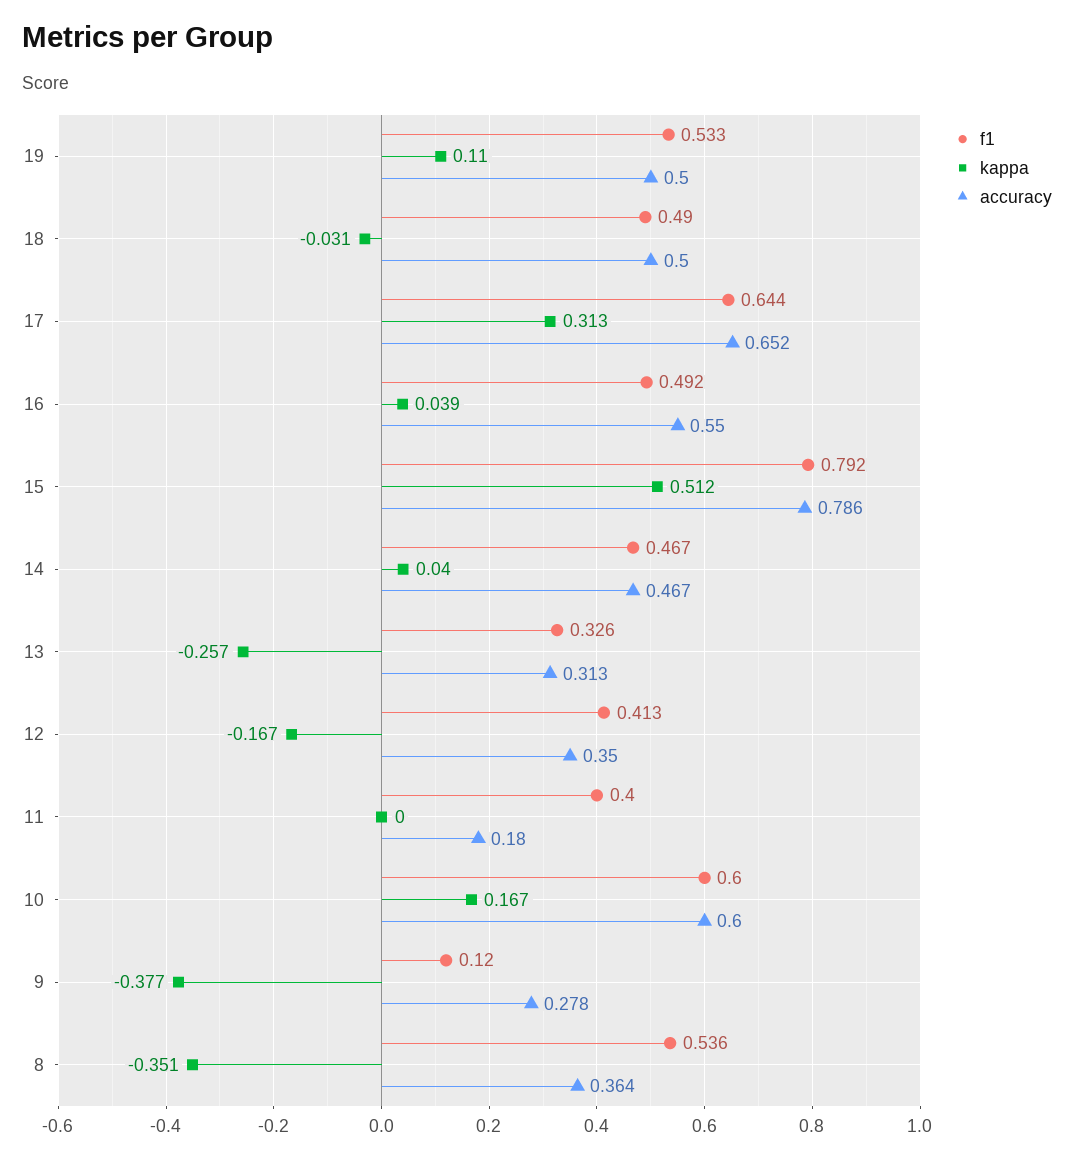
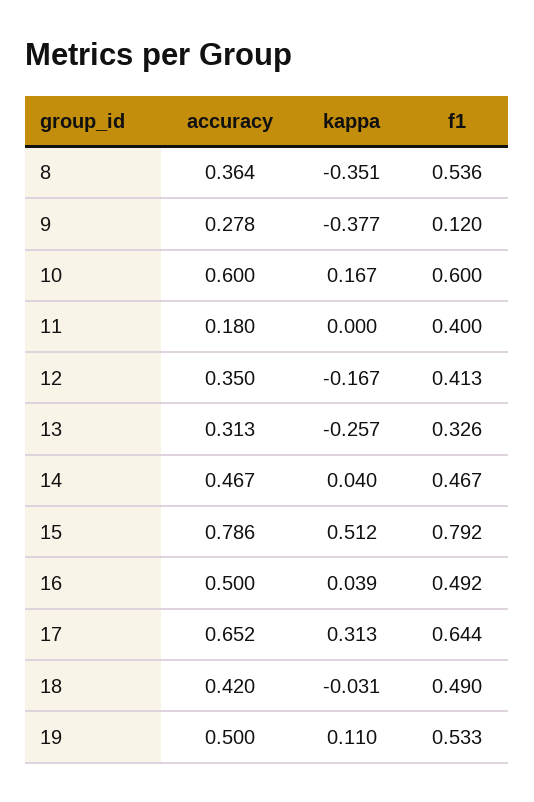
  {
    "f1": {
      "19": 0.533,
      "18": 0.49,
      "17": 0.644,
      "16": 0.492,
      "15": 0.792,
      "14": 0.467,
      "13": 0.326,
      "12": 0.413,
      "11": 0.4,
      "10": 0.6,
      "9": 0.12,
      "8": 0.536
    },
    "kappa": {
      "19": 0.11,
      "18": -0.031,
      "17": 0.313,
      "16": 0.039,
      "15": 0.512,
      "14": 0.04,
      "13": -0.257,
      "12": -0.167,
      "11": 0,
      "10": 0.167,
      "9": -0.377,
      "8": -0.351
    },
    "accuracy": {
      "19": 0.5,
-     "18": 0.5,
+     "18": 0.42,
      "17": 0.652,
-     "16": 0.55,
+     "16": 0.5,
      "15": 0.786,
      "14": 0.467,
      "13": 0.313,
      "12": 0.35,
      "11": 0.18,
      "10": 0.6,
      "9": 0.278,
      "8": 0.364
    }
  }

